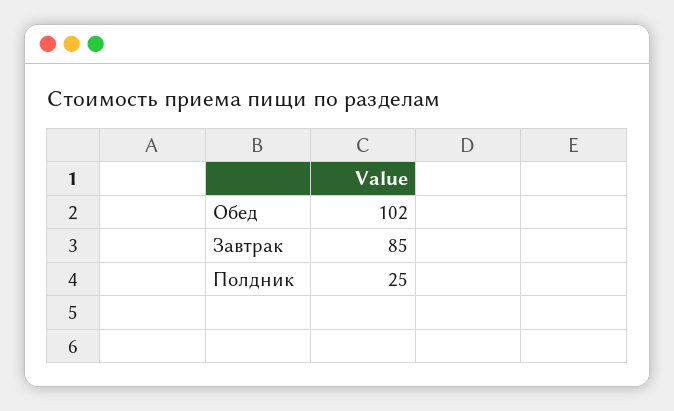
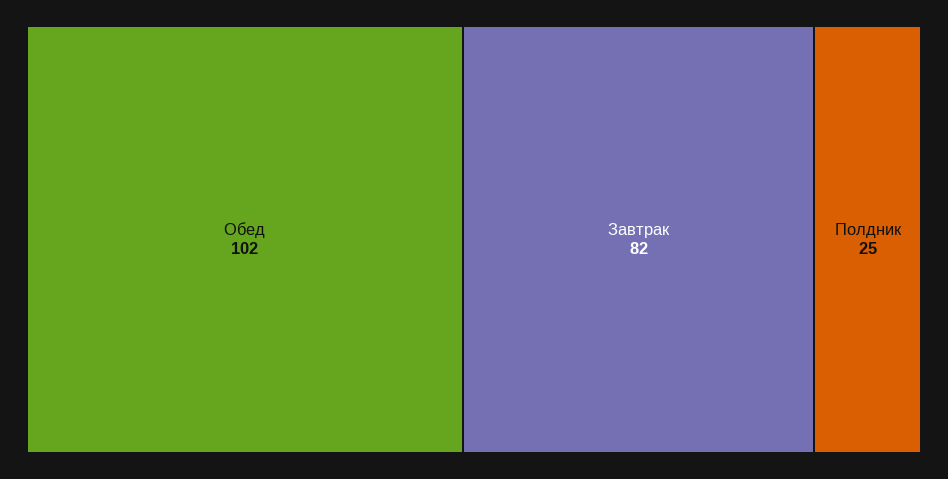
  {
    "Обед": 102,
-   "Завтрак": 85,
+   "Завтрак": 82,
    "Полдник": 25
  }

